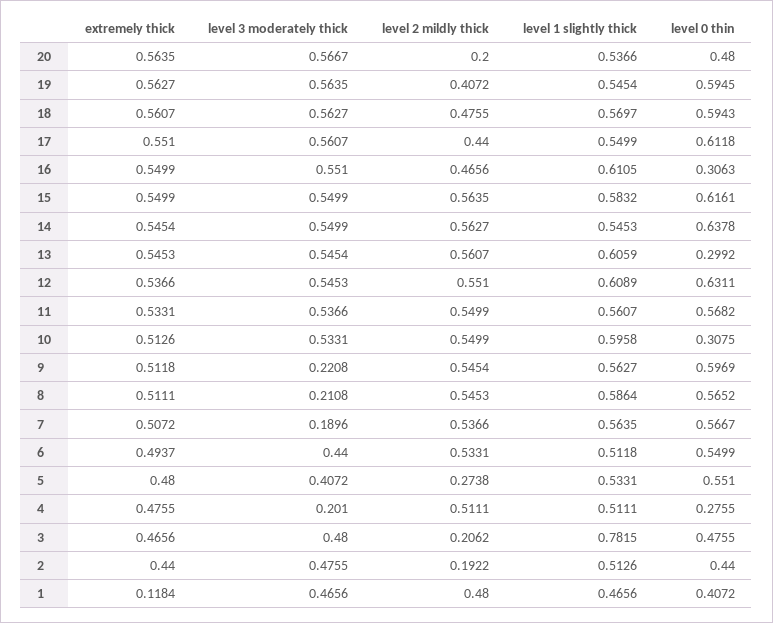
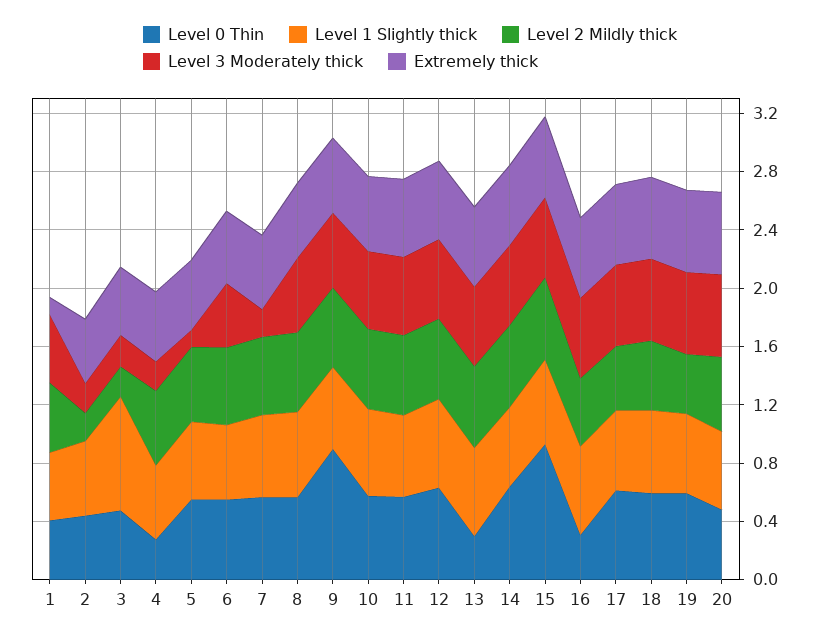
  {
    "extremely thick": {
      "20": 0.5635,
      "19": 0.5627,
      "18": 0.5607,
      "17": 0.551,
      "16": 0.5499,
      "15": 0.5499,
      "14": 0.5454,
      "13": 0.5453,
      "12": 0.5366,
      "11": 0.5331,
      "10": 0.5126,
      "9": 0.5118,
      "8": 0.5111,
      "7": 0.5072,
      "6": 0.4937,
      "5": 0.48,
      "4": 0.4755,
      "3": 0.4656,
      "2": 0.44,
      "1": 0.1184
    },
    "level 3 moderately thick": {
      "20": 0.5667,
      "19": 0.5635,
      "18": 0.5627,
      "17": 0.5607,
      "16": 0.551,
      "15": 0.5499,
      "14": 0.5499,
      "13": 0.5454,
      "12": 0.5453,
      "11": 0.5366,
      "10": 0.5331,
-     "9": 0.2208,
+     "9": 0.5,
-     "8": 0.2108,
+     "8": 0.5,
      "7": 0.1896,
      "6": 0.44,
-     "5": 0.4072,
+     "5": 0.1,
      "4": 0.201,
-     "3": 0.48,
+     "3": 0.2,
-     "2": 0.4755,
+     "2": 0.2,
      "1": 0.4656
    },
    "level 2 mildly thick": {
-     "20": 0.2,
+     "20": 0.5,
      "19": 0.4072,
      "18": 0.4755,
      "17": 0.44,
      "16": 0.4656,
      "15": 0.5635,
      "14": 0.5627,
      "13": 0.5607,
      "12": 0.551,
      "11": 0.5499,
      "10": 0.5499,
      "9": 0.5454,
      "8": 0.5453,
      "7": 0.5366,
      "6": 0.5331,
-     "5": 0.2738,
+     "5": 0.5,
      "4": 0.5111,
      "3": 0.2062,
      "2": 0.1922,
      "1": 0.48
    },
    "level 1 slightly thick": {
      "20": 0.5366,
      "19": 0.5454,
      "18": 0.5697,
      "17": 0.5499,
      "16": 0.6105,
      "15": 0.5832,
      "14": 0.5453,
      "13": 0.6059,
      "12": 0.6089,
      "11": 0.5607,
      "10": 0.5958,
      "9": 0.5627,
      "8": 0.5864,
      "7": 0.5635,
      "6": 0.5118,
      "5": 0.5331,
      "4": 0.5111,
      "3": 0.7815,
      "2": 0.5126,
      "1": 0.4656
    },
    "level 0 thin": {
      "20": 0.48,
      "19": 0.5945,
      "18": 0.5943,
      "17": 0.6118,
      "16": 0.3063,
-     "15": 0.6161,
+     "15": 0.9,
      "14": 0.6378,
      "13": 0.2992,
      "12": 0.6311,
      "11": 0.5682,
-     "10": 0.3075,
+     "10": 0.6,
-     "9": 0.5969,
+     "9": 0.9,
      "8": 0.5652,
      "7": 0.5667,
      "6": 0.5499,
      "5": 0.551,
      "4": 0.2755,
      "3": 0.4755,
      "2": 0.44,
      "1": 0.4072
    }
  }

